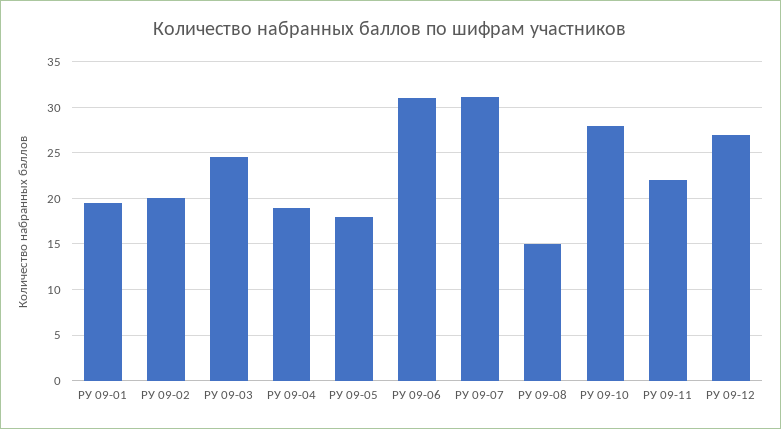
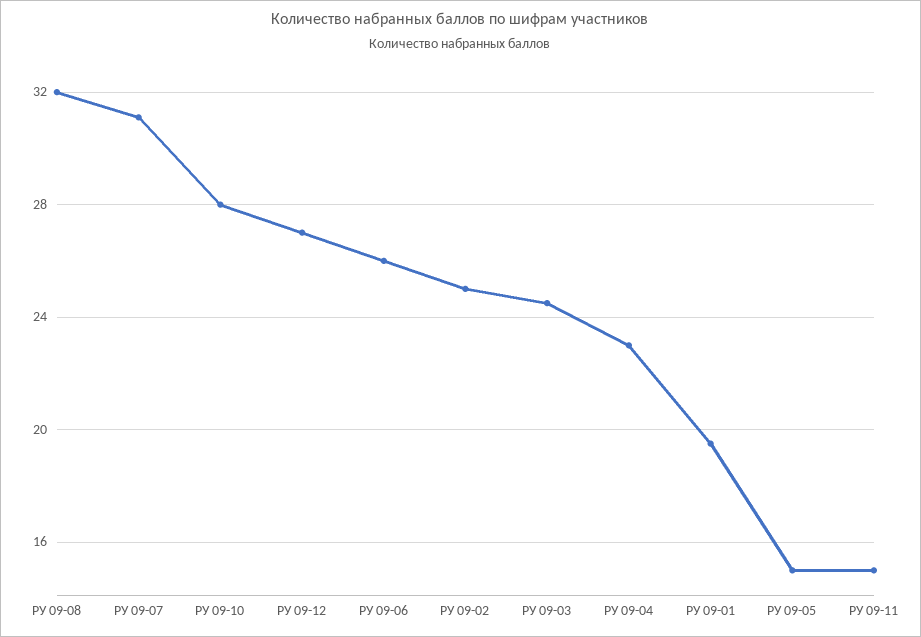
  {
    "РУ 09-01": 19.5,
-   "РУ 09-02": 20,
+   "РУ 09-02": 25,
    "РУ 09-03": 24.5,
-   "РУ 09-04": 19,
+   "РУ 09-04": 23,
-   "РУ 09-05": 18,
+   "РУ 09-05": 15,
-   "РУ 09-06": 31,
+   "РУ 09-06": 26,
    "РУ 09-07": 31,
-   "РУ 09-08": 15,
+   "РУ 09-08": 32,
    "РУ 09-10": 28,
-   "РУ 09-11": 22,
+   "РУ 09-11": 15,
    "РУ 09-12": 27
  }

